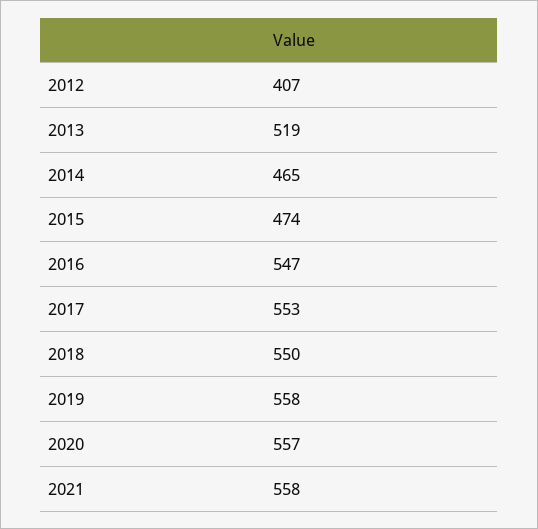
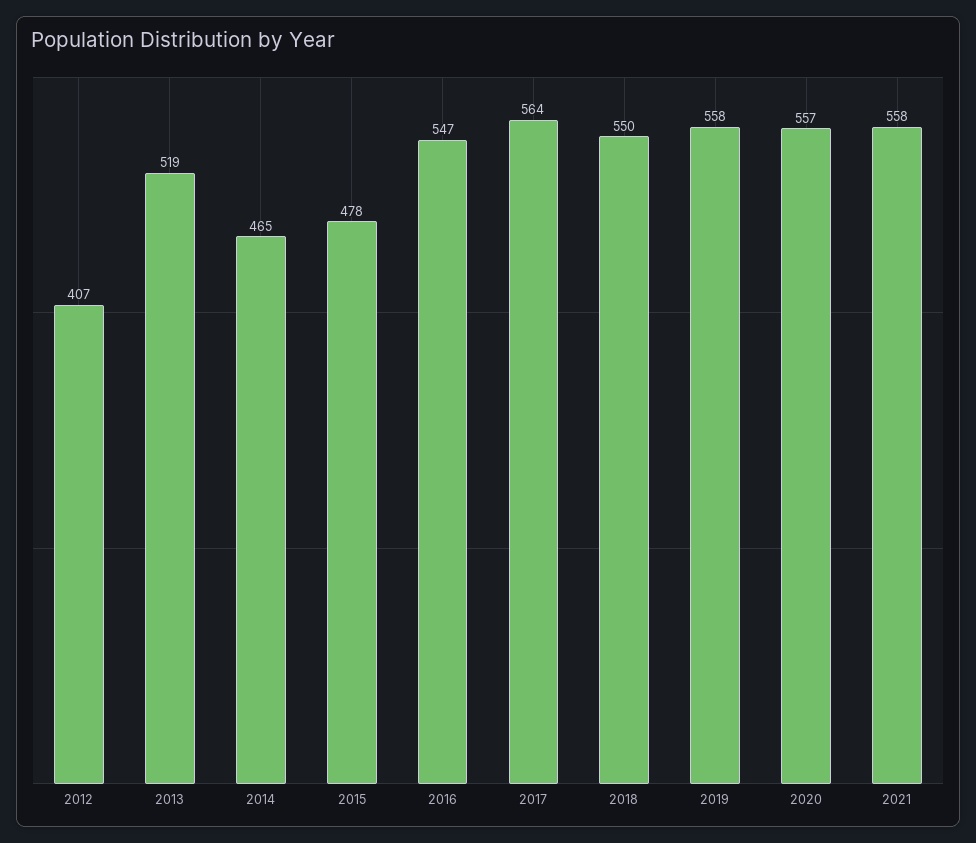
  {
    "2012": 407,
    "2013": 519,
    "2014": 465,
-   "2015": 474,
+   "2015": 478,
    "2016": 547,
-   "2017": 553,
+   "2017": 564,
    "2018": 550,
    "2019": 558,
    "2020": 557,
    "2021": 558
  }

